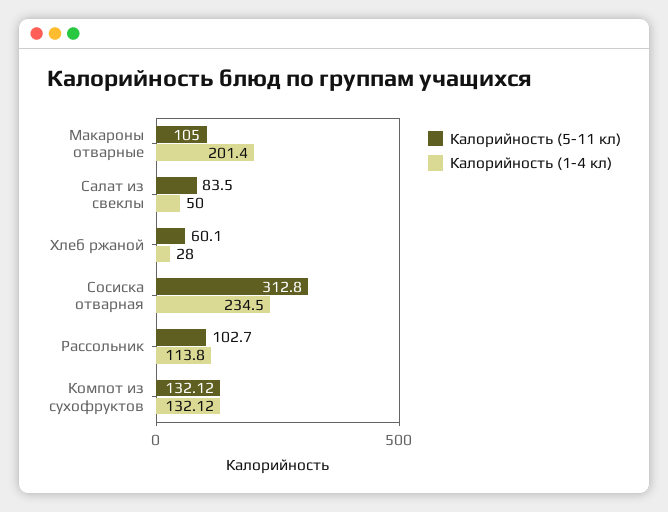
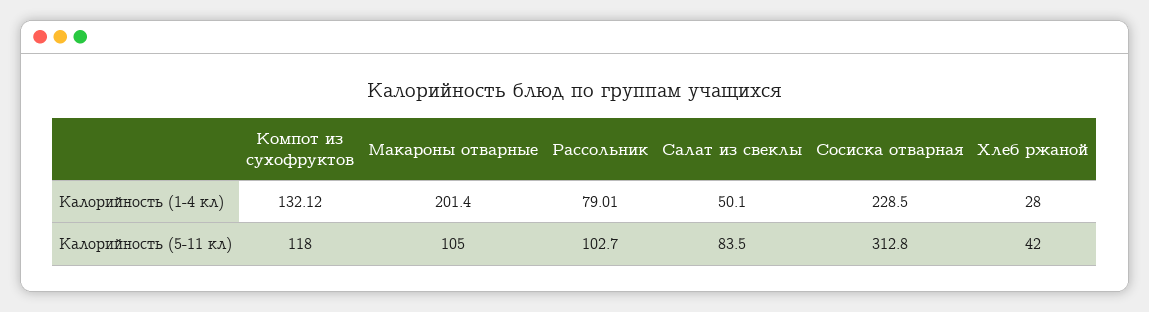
  {
    "Калорийность (5-11 кл)": {
      "Макароны отварные": 105,
      "Салат из свеклы": 83.5,
-     "Хлеб ржаной": 60.1,
+     "Хлеб ржаной": 42,
      "Сосиска отварная": 312.8,
      "Рассольник": 102.7,
-     "Компот из сухофруктов": 132.12
+     "Компот из сухофруктов": 118
    },
    "Калорийность (1-4 кл)": {
      "Макароны отварные": 201.4,
-     "Салат из свеклы": 50,
+     "Салат из свеклы": 50.1,
      "Хлеб ржаной": 28,
-     "Сосиска отварная": 234.5,
+     "Сосиска отварная": 228.5,
-     "Рассольник": 113.8,
+     "Рассольник": 79.01,
      "Компот из сухофруктов": 132.12
    }
  }

